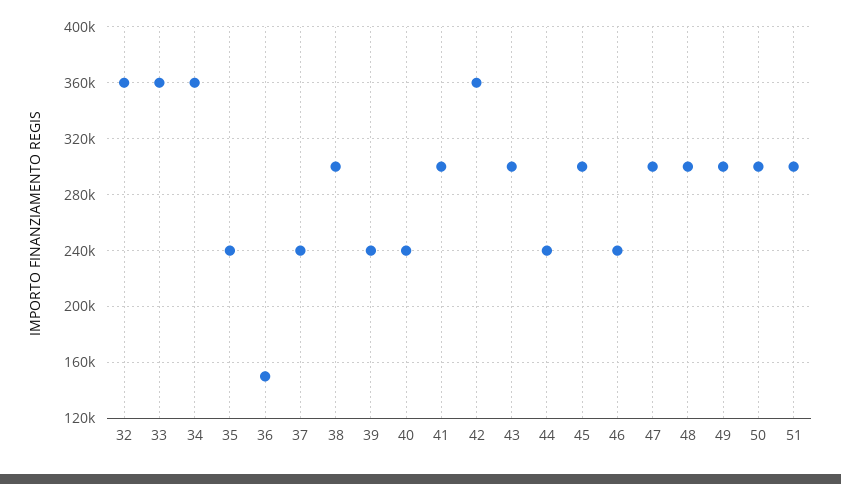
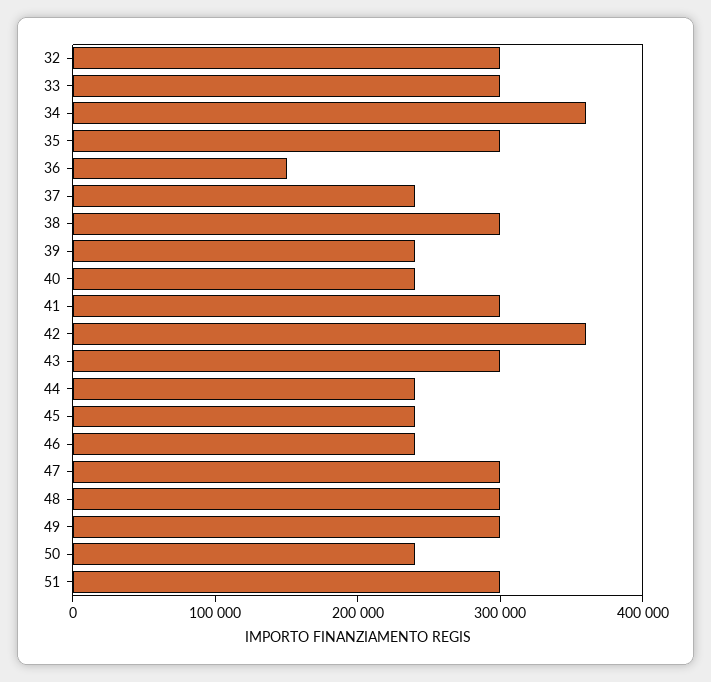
  {
-   "32": 360000,
+   "32": 300000,
-   "33": 360000,
+   "33": 300000,
    "34": 360000,
-   "35": 240000,
+   "35": 300000,
    "36": 150000,
    "37": 240000,
    "38": 300000,
    "39": 240000,
    "40": 240000,
    "41": 300000,
    "42": 360000,
    "43": 300000,
    "44": 240000,
-   "45": 300000,
+   "45": 240000,
    "46": 240000,
    "47": 300000,
    "48": 300000,
    "49": 300000,
-   "50": 300000,
+   "50": 240000,
    "51": 300000
  }

